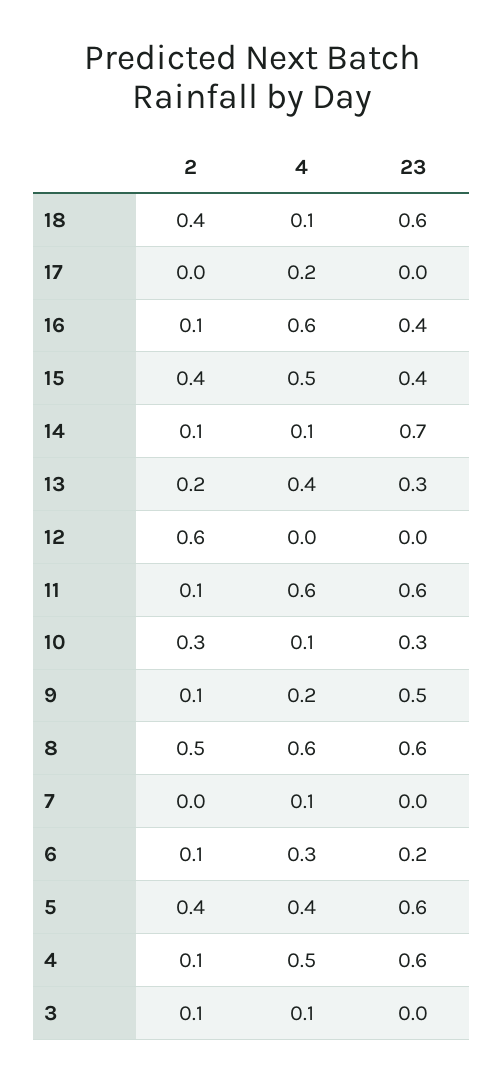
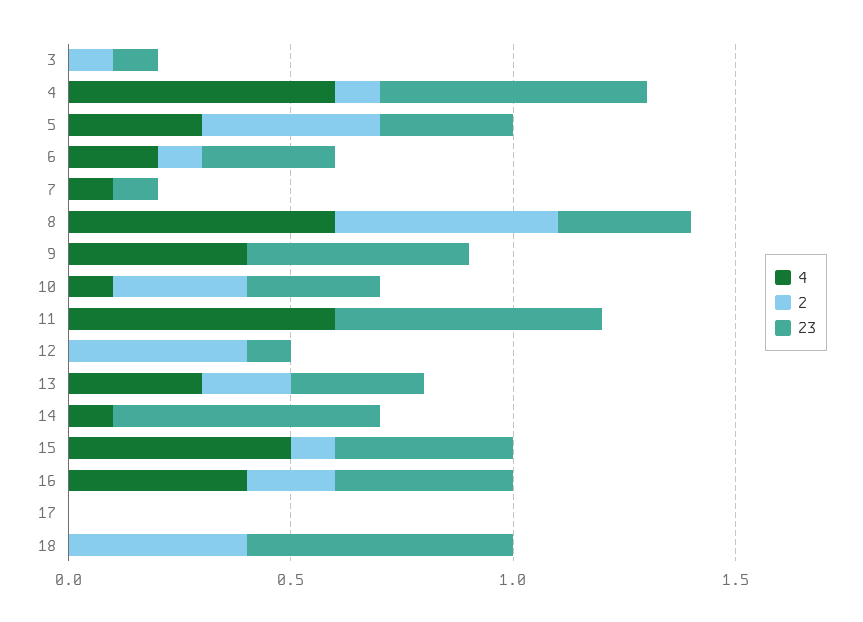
  {
    "2": {
      "18": 0.4,
      "17": 0,
-     "16": 0.1,
+     "16": 0.2,
-     "15": 0.4,
+     "15": 0.1,
-     "14": 0.1,
+     "14": 0,
      "13": 0.2,
-     "12": 0.6,
+     "12": 0.4,
-     "11": 0.1,
+     "11": 0,
      "10": 0.3,
-     "9": 0.1,
+     "9": 0,
      "8": 0.5,
      "7": 0,
      "6": 0.1,
      "5": 0.4,
      "4": 0.1,
      "3": 0.1
    },
    "4": {
-     "18": 0.1,
+     "18": 0,
-     "17": 0.2,
+     "17": 0,
-     "16": 0.6,
+     "16": 0.4,
      "15": 0.5,
      "14": 0.1,
-     "13": 0.4,
+     "13": 0.3,
      "12": 0,
      "11": 0.6,
      "10": 0.1,
-     "9": 0.2,
+     "9": 0.4,
      "8": 0.6,
      "7": 0.1,
-     "6": 0.3,
+     "6": 0.2,
-     "5": 0.4,
+     "5": 0.3,
-     "4": 0.5,
+     "4": 0.6,
-     "3": 0.1
+     "3": 0
    },
    "23": {
      "18": 0.6,
      "17": 0,
      "16": 0.4,
      "15": 0.4,
-     "14": 0.7,
+     "14": 0.6,
      "13": 0.3,
-     "12": 0,
+     "12": 0.1,
      "11": 0.6,
      "10": 0.3,
      "9": 0.5,
-     "8": 0.6,
+     "8": 0.3,
-     "7": 0,
+     "7": 0.1,
-     "6": 0.2,
+     "6": 0.3,
-     "5": 0.6,
+     "5": 0.3,
      "4": 0.6,
-     "3": 0
+     "3": 0.1
    }
  }

